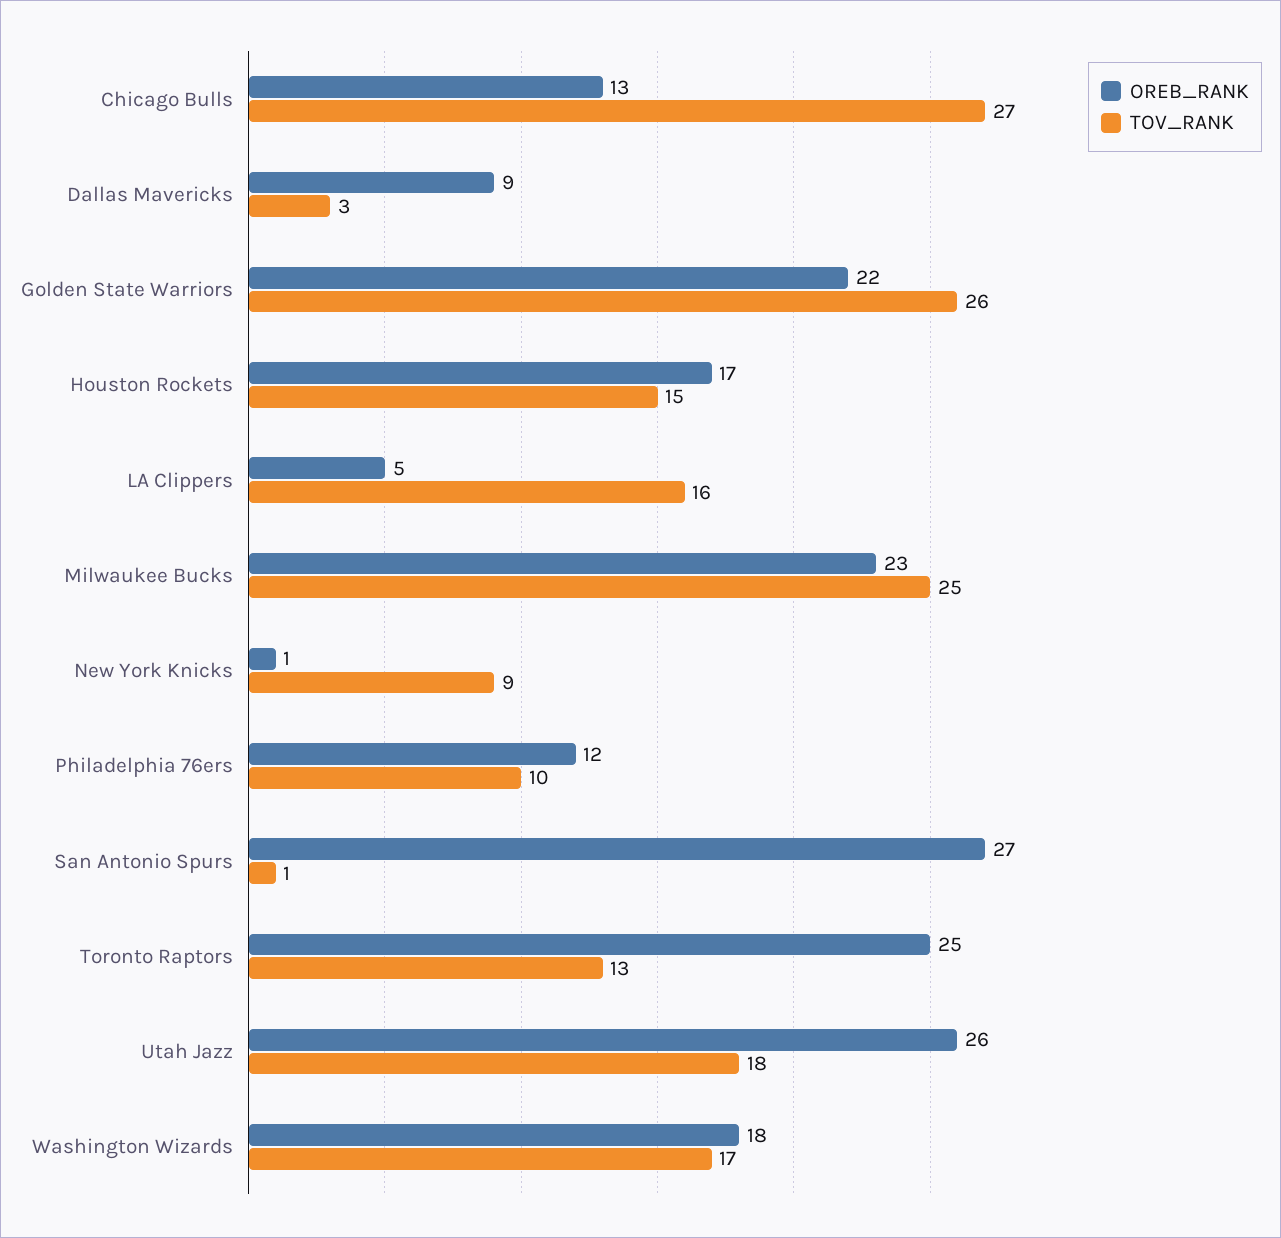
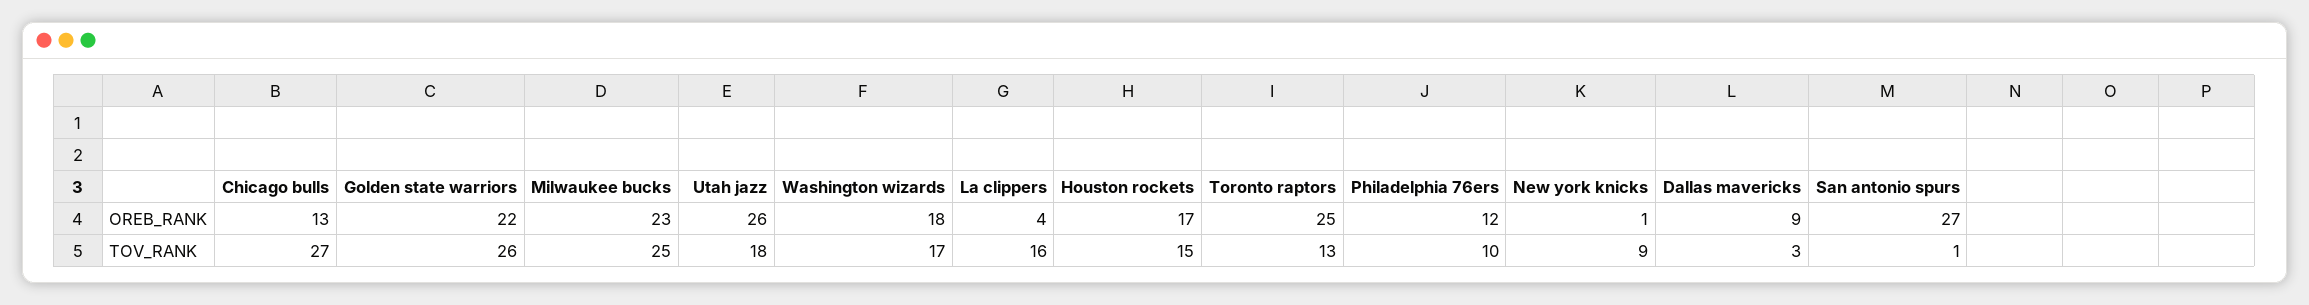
  {
    "OREB_RANK": {
      "Chicago Bulls": 13,
      "Dallas Mavericks": 9,
      "Golden State Warriors": 22,
      "Houston Rockets": 17,
-     "LA Clippers": 5,
+     "LA Clippers": 4,
      "Milwaukee Bucks": 23,
      "New York Knicks": 1,
      "Philadelphia 76ers": 12,
      "San Antonio Spurs": 27,
      "Toronto Raptors": 25,
      "Utah Jazz": 26,
      "Washington Wizards": 18
    },
    "TOV_RANK": {
      "Chicago Bulls": 27,
      "Dallas Mavericks": 3,
      "Golden State Warriors": 26,
      "Houston Rockets": 15,
      "LA Clippers": 16,
      "Milwaukee Bucks": 25,
      "New York Knicks": 9,
      "Philadelphia 76ers": 10,
      "San Antonio Spurs": 1,
      "Toronto Raptors": 13,
      "Utah Jazz": 18,
      "Washington Wizards": 17
    }
  }

